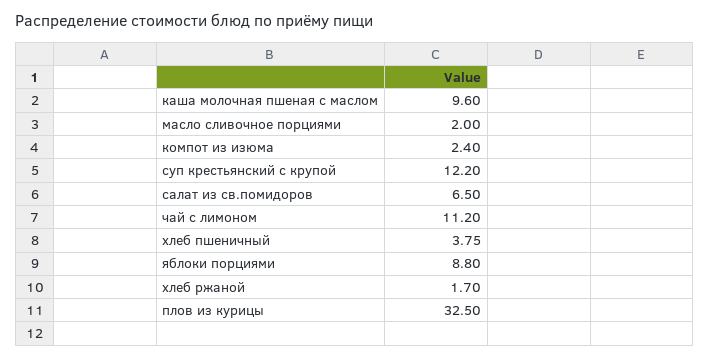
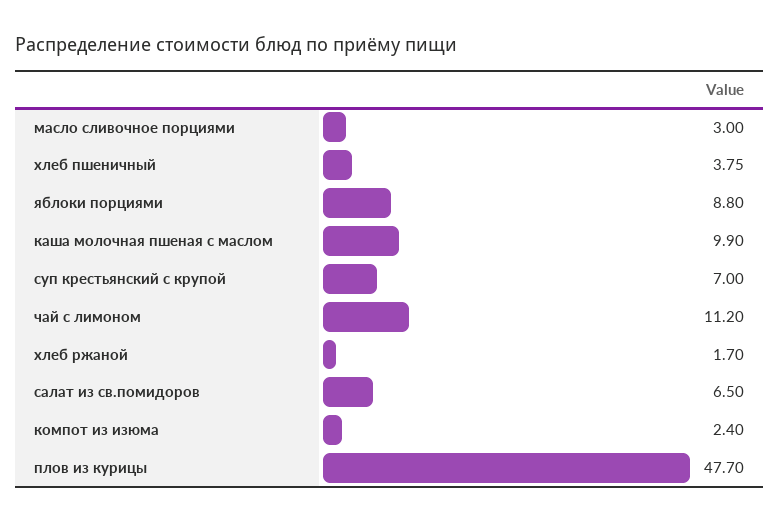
  {
-   "каша молочная пшеная с маслом": 9.6,
+   "каша молочная пшеная с маслом": 9.9,
-   "масло сливочное порциями": 2,
+   "масло сливочное порциями": 3,
    "компот из изюма": 2.4,
-   "суп крестьянский с крупой": 12.2,
+   "суп крестьянский с крупой": 7,
    "салат из св.помидоров": 6.5,
    "чай с лимоном": 11.2,
    "хлеб пшеничный": 3.75,
    "яблоки порциями": 8.8,
    "хлеб ржаной": 1.7,
-   "плов из курицы": 32.5
+   "плов из курицы": 47.7
  }

